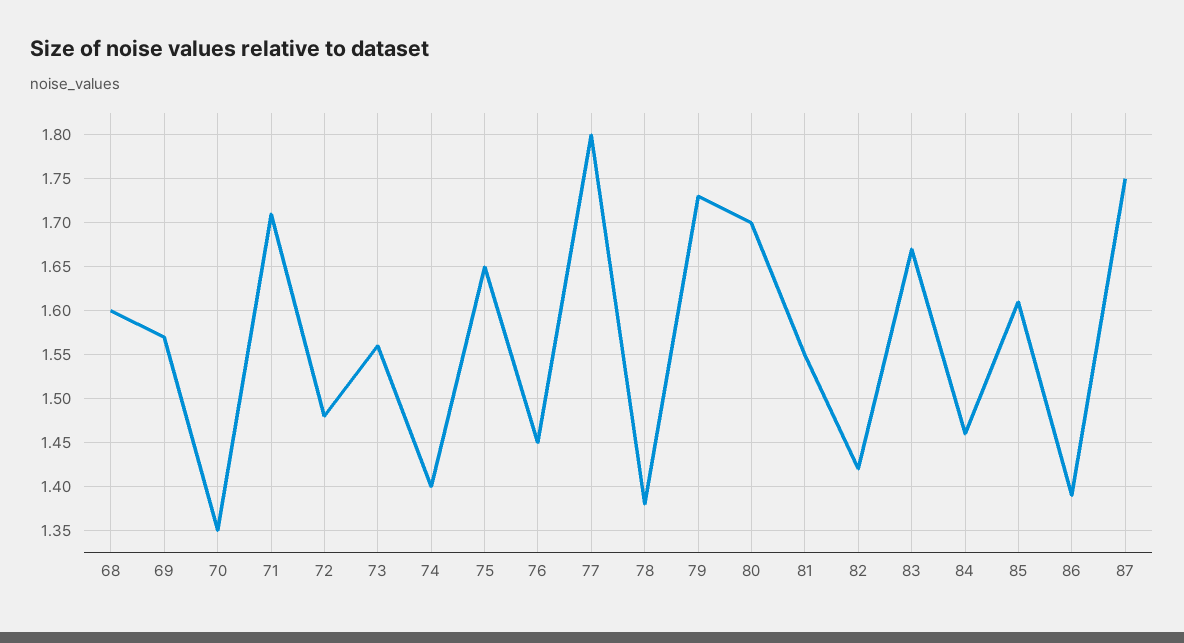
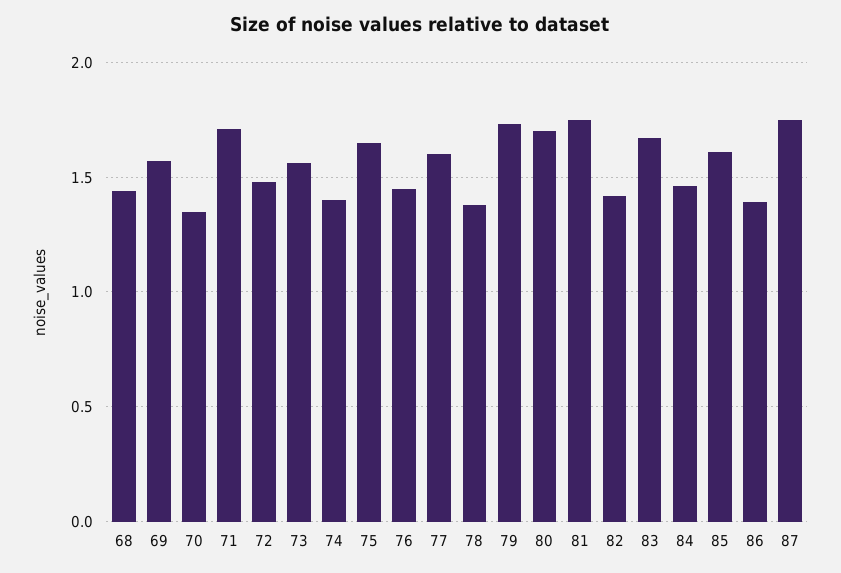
  {
-   "68": 1.6,
+   "68": 1.45,
    "69": 1.57,
    "70": 1.35,
    "71": 1.71,
    "72": 1.48,
    "73": 1.56,
    "74": 1.4,
    "75": 1.65,
    "76": 1.45,
-   "77": 1.8,
+   "77": 1.6,
    "78": 1.38,
    "79": 1.73,
    "80": 1.7,
-   "81": 1.55,
+   "81": 1.75,
    "82": 1.42,
    "83": 1.67,
    "84": 1.46,
    "85": 1.61,
    "86": 1.39,
    "87": 1.75
  }

